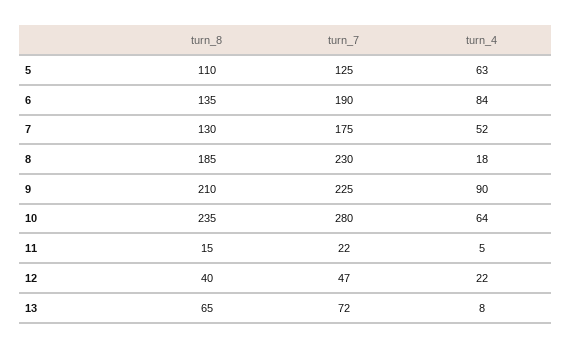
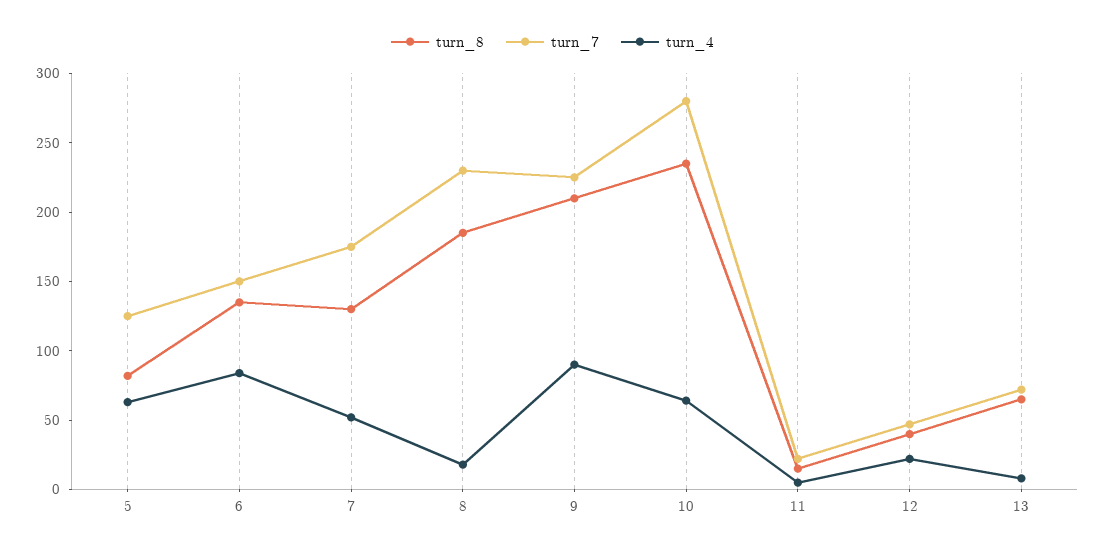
  {
    "turn_8": {
-     "5": 110,
+     "5": 80,
      "6": 135,
      "7": 130,
      "8": 185,
      "9": 210,
      "10": 235,
      "11": 15,
      "12": 40,
      "13": 65
    },
    "turn_7": {
      "5": 125,
-     "6": 190,
+     "6": 150,
      "7": 175,
      "8": 230,
      "9": 225,
      "10": 280,
      "11": 22,
      "12": 47,
      "13": 72
    },
    "turn_4": {
      "5": 63,
      "6": 84,
      "7": 52,
      "8": 18,
      "9": 90,
      "10": 64,
      "11": 5,
      "12": 22,
      "13": 8
    }
  }

